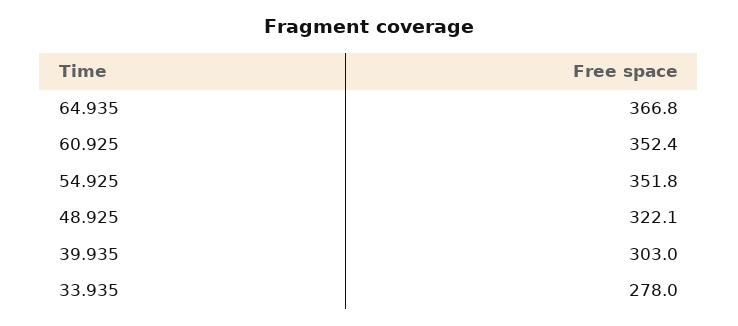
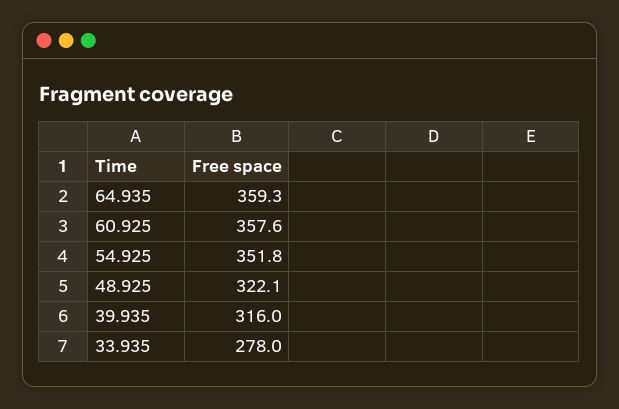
  {
-   "64.935": 366.8,
+   "64.935": 359.3,
-   "60.925": 352.4,
+   "60.925": 357.6,
    "54.925": 351.8,
    "48.925": 322.1,
-   "39.935": 303,
+   "39.935": 316,
    "33.935": 278
  }

